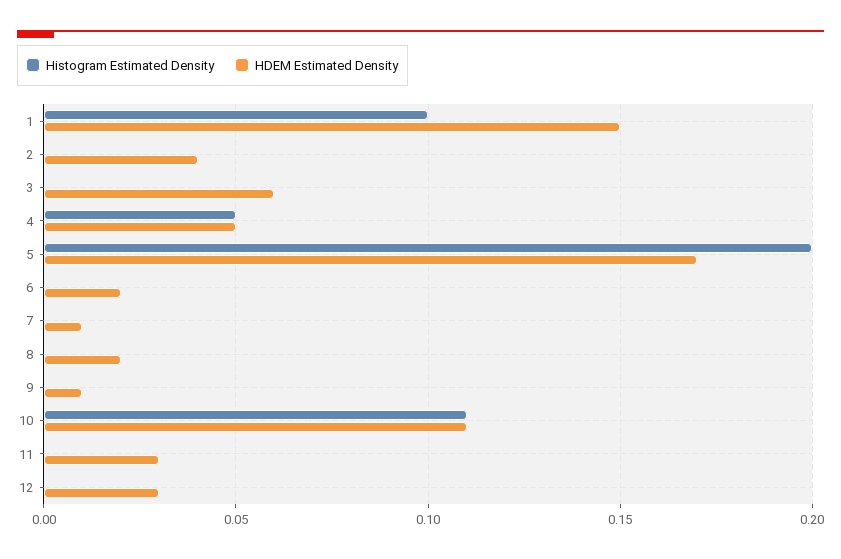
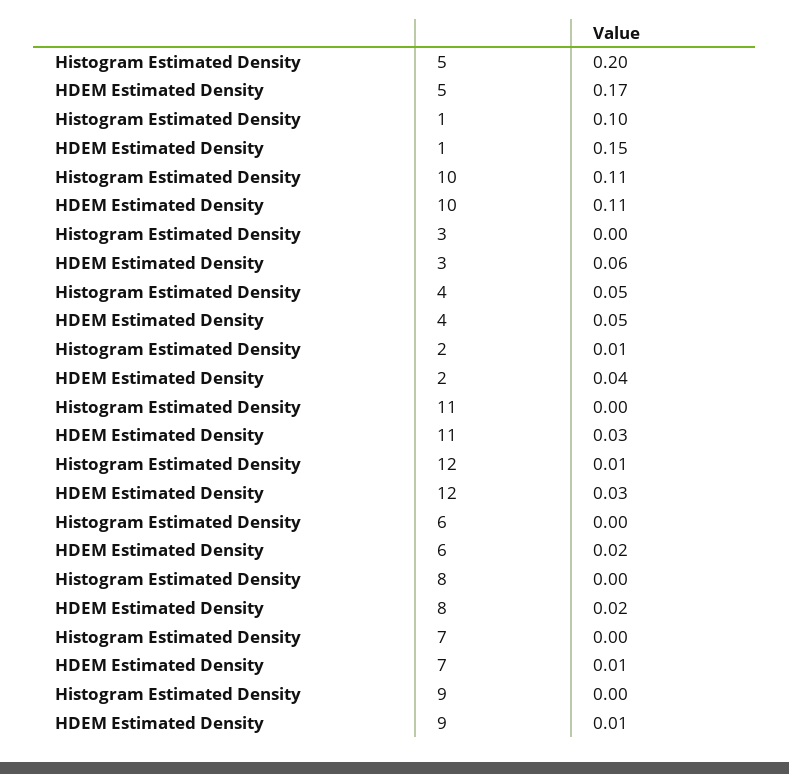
  {
    "Histogram Estimated Density": {
      "1": 0.1,
-     "2": 0,
+     "2": 0.01,
      "3": 0,
      "4": 0.05,
      "5": 0.2,
      "6": 0,
      "7": 0,
      "8": 0,
      "9": 0,
      "10": 0.11,
      "11": 0,
-     "12": 0
+     "12": 0.01
    },
    "HDEM Estimated Density": {
      "1": 0.15,
      "2": 0.04,
      "3": 0.06,
      "4": 0.05,
      "5": 0.17,
      "6": 0.02,
      "7": 0.01,
      "8": 0.02,
      "9": 0.01,
      "10": 0.11,
      "11": 0.03,
      "12": 0.03
    }
  }

